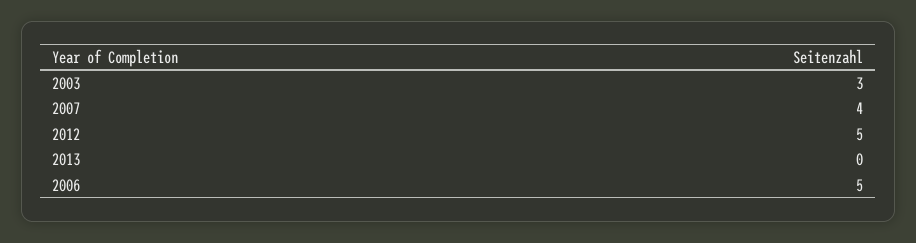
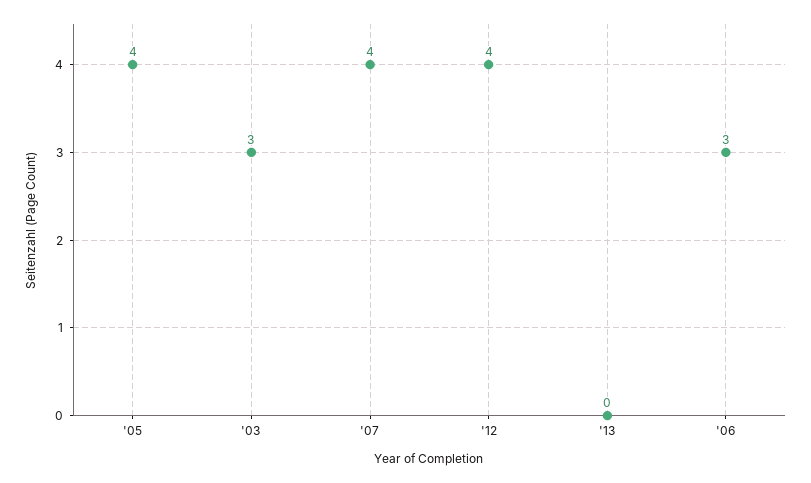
  {
    "2003": 3,
    "2007": 4,
-   "2012": 5,
+   "2012": 4,
    "2013": 0,
-   "2006": 5
+   "2006": 3,
+   "'05": 4
  }

